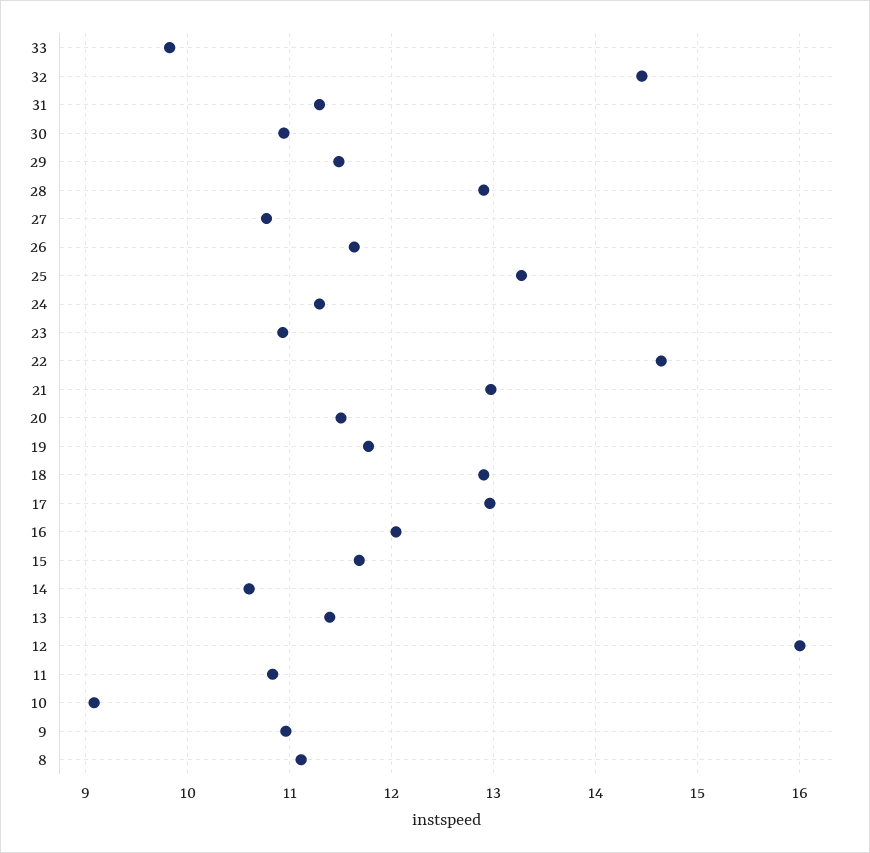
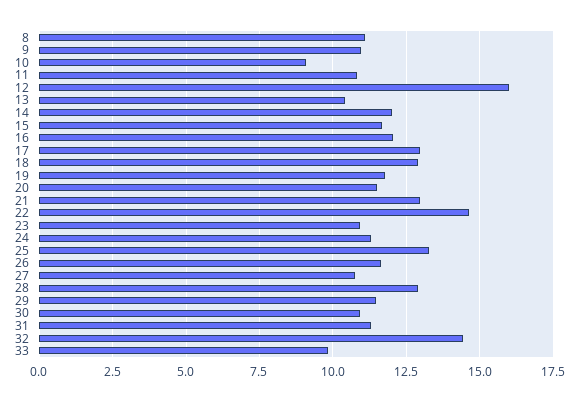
  {
    "33": 9.8,
    "32": 14.5,
    "31": 11.3,
    "30": 10.9,
    "29": 11.5,
    "28": 12.9,
    "27": 10.8,
    "26": 11.6,
    "25": 13.3,
    "24": 11.3,
    "23": 10.9,
    "22": 14.6,
    "21": 13,
    "20": 11.5,
    "19": 11.8,
    "18": 12.9,
    "17": 13,
    "16": 12,
    "15": 11.7,
-   "14": 10.6,
+   "14": 12,
-   "13": 11.4,
+   "13": 10.5,
    "12": 16,
    "11": 10.8,
    "10": 9.1,
    "9": 11,
    "8": 11.1
  }

